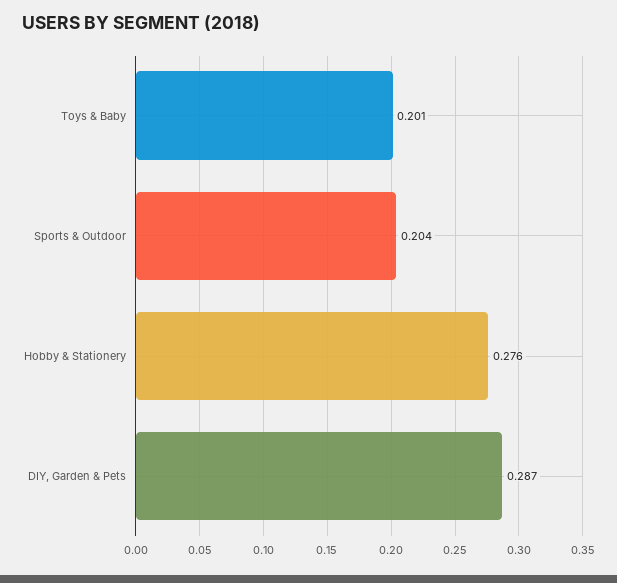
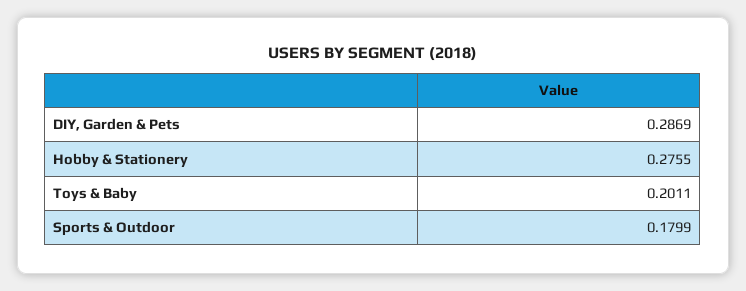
  {
    "Toys & Baby": 0.2011,
-   "Sports & Outdoor": 0.204,
+   "Sports & Outdoor": 0.1799,
    "Hobby & Stationery": 0.2755,
    "DIY, Garden & Pets": 0.2869
  }

